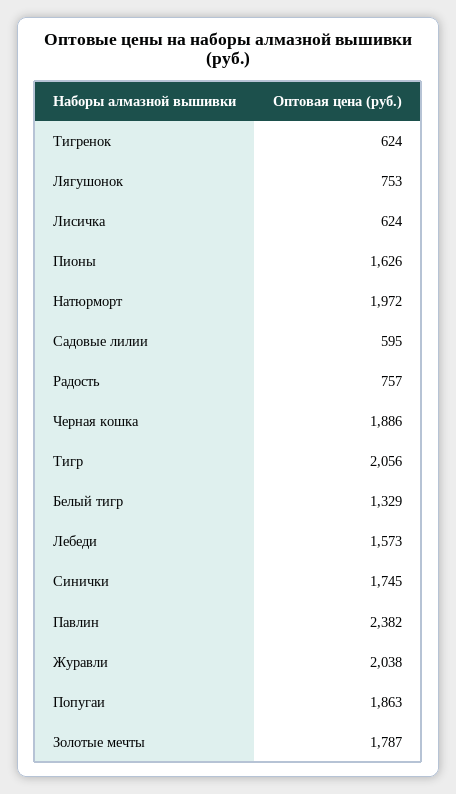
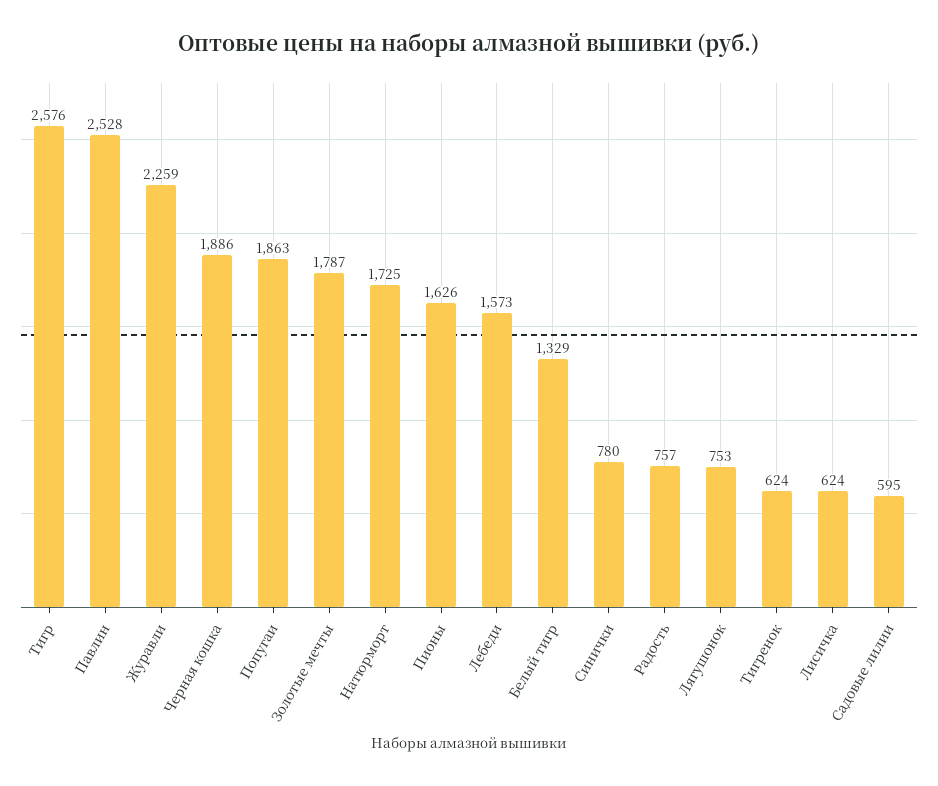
  {
    "Тигренок": 624,
    "Лягушонок": 753,
    "Лисичка": 624,
    "Пионы": 1626,
-   "Натюрморт": 1972,
+   "Натюрморт": 1725,
    "Садовые лилии": 595,
    "Радость": 757,
    "Черная кошка": 1886,
-   "Тигр": 2056,
+   "Тигр": 2576,
    "Белый тигр": 1329,
    "Лебеди": 1573,
-   "Синички": 1745,
+   "Синички": 780,
-   "Павлин": 2382,
+   "Павлин": 2528,
-   "Журавли": 2038,
+   "Журавли": 2259,
    "Попугаи": 1863,
    "Золотые мечты": 1787
  }

